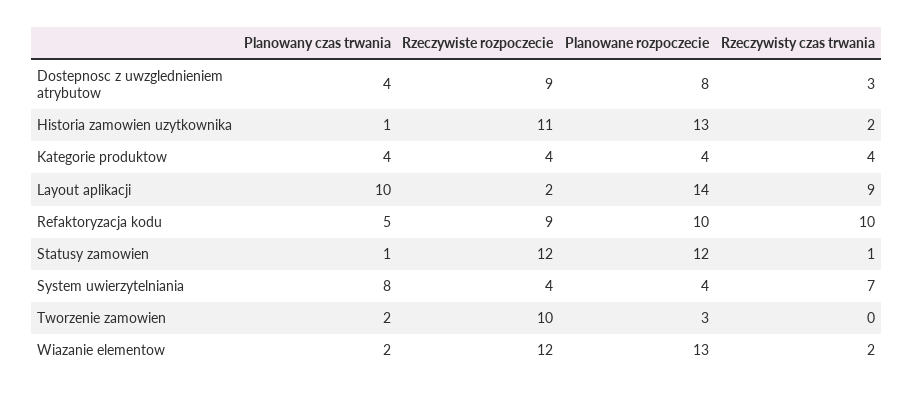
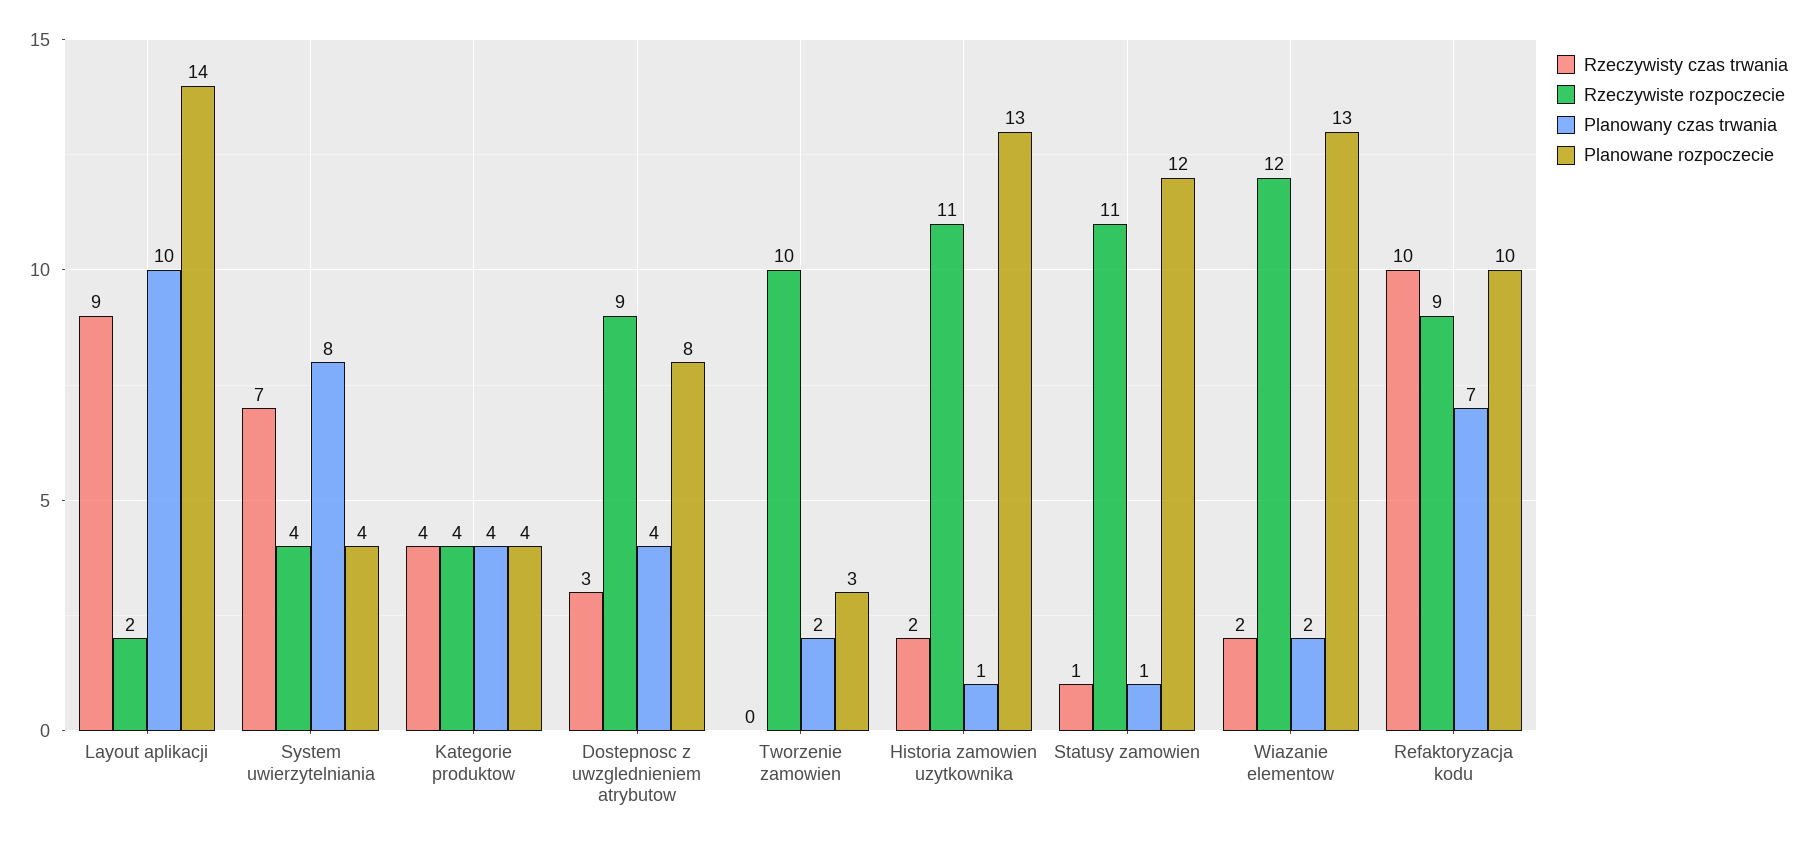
  {
    "Planowany czas trwania": {
      "Dostepnosc z uwzglednieniem atrybutow": 4,
      "Historia zamowien uzytkownika": 1,
      "Kategorie produktow": 4,
      "Layout aplikacji": 10,
-     "Refaktoryzacja kodu": 5,
+     "Refaktoryzacja kodu": 7,
      "Statusy zamowien": 1,
      "System uwierzytelniania": 8,
      "Tworzenie zamowien": 2,
      "Wiazanie elementow": 2
    },
    "Rzeczywiste rozpoczecie": {
      "Dostepnosc z uwzglednieniem atrybutow": 9,
      "Historia zamowien uzytkownika": 11,
      "Kategorie produktow": 4,
      "Layout aplikacji": 2,
      "Refaktoryzacja kodu": 9,
-     "Statusy zamowien": 12,
+     "Statusy zamowien": 11,
      "System uwierzytelniania": 4,
      "Tworzenie zamowien": 10,
      "Wiazanie elementow": 12
    },
    "Planowane rozpoczecie": {
      "Dostepnosc z uwzglednieniem atrybutow": 8,
      "Historia zamowien uzytkownika": 13,
      "Kategorie produktow": 4,
      "Layout aplikacji": 14,
      "Refaktoryzacja kodu": 10,
      "Statusy zamowien": 12,
      "System uwierzytelniania": 4,
      "Tworzenie zamowien": 3,
      "Wiazanie elementow": 13
    },
    "Rzeczywisty czas trwania": {
      "Dostepnosc z uwzglednieniem atrybutow": 3,
      "Historia zamowien uzytkownika": 2,
      "Kategorie produktow": 4,
      "Layout aplikacji": 9,
      "Refaktoryzacja kodu": 10,
      "Statusy zamowien": 1,
      "System uwierzytelniania": 7,
      "Tworzenie zamowien": 0,
      "Wiazanie elementow": 2
    }
  }

